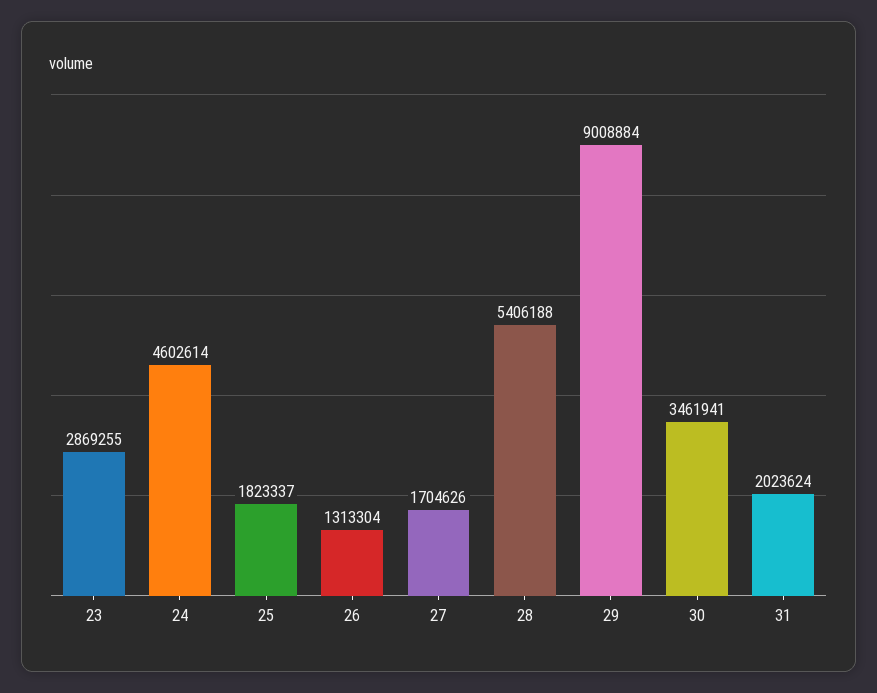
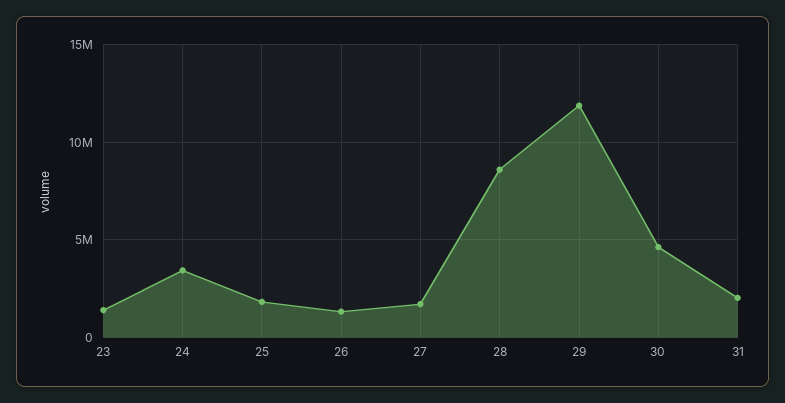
  {
-   "23": 2869255,
+   "23": 1500000,
-   "24": 4602614,
+   "24": 3500000,
    "25": 1823337,
    "26": 1313304,
    "27": 1704626,
-   "28": 5406188,
+   "28": 8500000,
-   "29": 9008884,
+   "29": 12000000,
-   "30": 3461941,
+   "30": 4500000,
    "31": 2023624
  }

